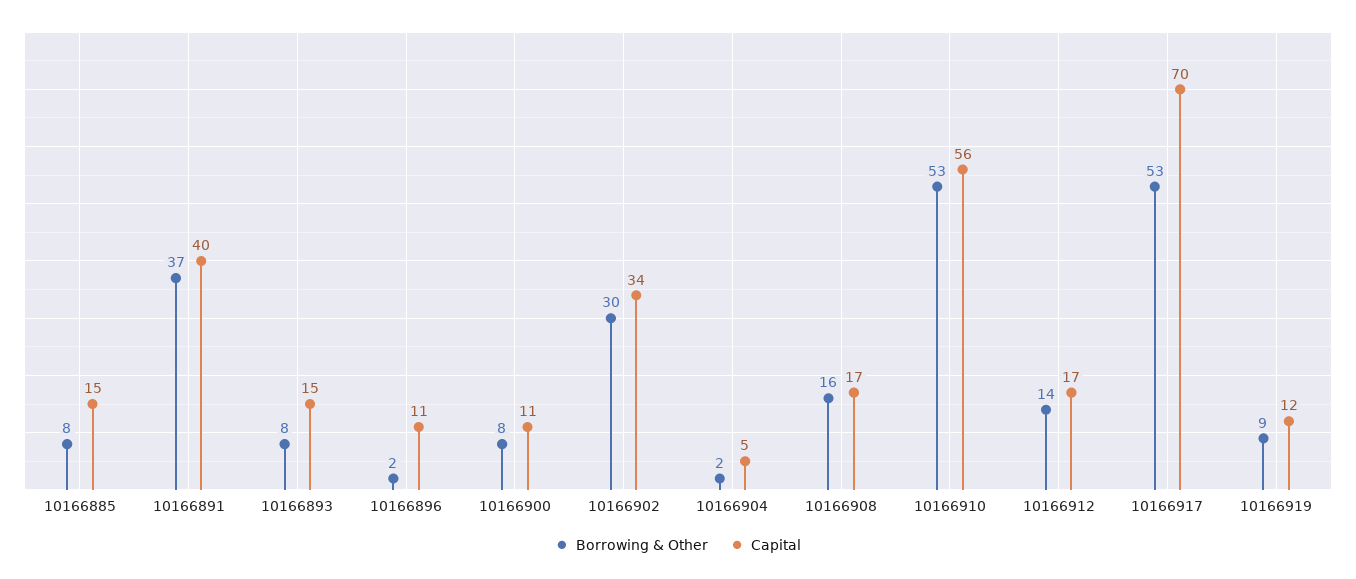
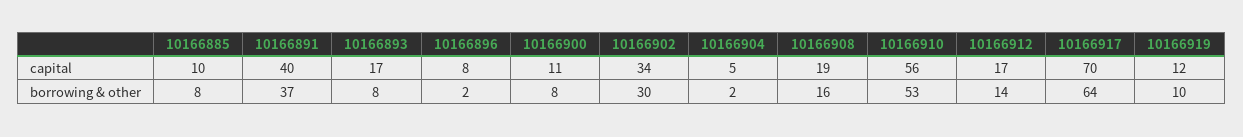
  {
    "Borrowing & Other": {
      "10166885": 8,
      "10166891": 37,
      "10166893": 8,
      "10166896": 2,
      "10166900": 8,
      "10166902": 30,
      "10166904": 2,
      "10166908": 16,
      "10166910": 53,
      "10166912": 14,
-     "10166917": 53,
+     "10166917": 64,
-     "10166919": 9
+     "10166919": 10
    },
    "Capital": {
-     "10166885": 15,
+     "10166885": 10,
      "10166891": 40,
-     "10166893": 15,
+     "10166893": 17,
-     "10166896": 11,
+     "10166896": 8,
      "10166900": 11,
      "10166902": 34,
      "10166904": 5,
-     "10166908": 17,
+     "10166908": 19,
      "10166910": 56,
      "10166912": 17,
      "10166917": 70,
      "10166919": 12
    }
  }

